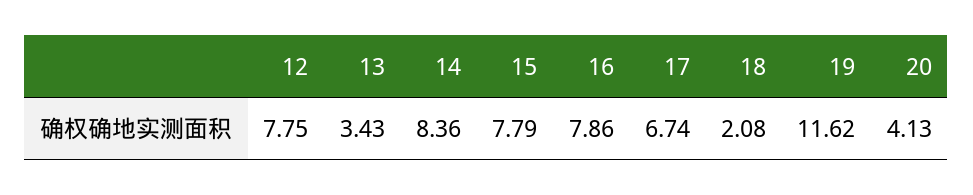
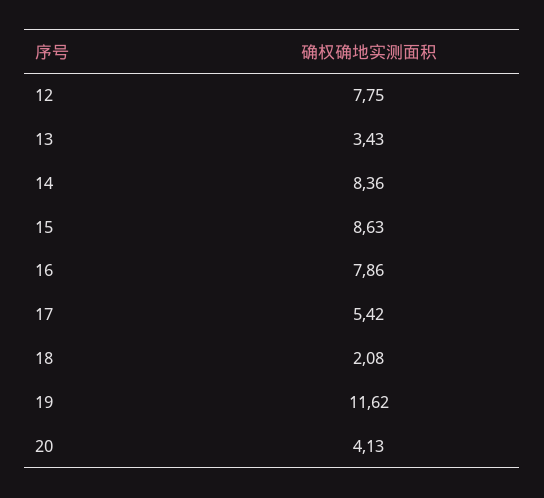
  {
    "12": 7.75,
    "13": 3.43,
    "14": 8.36,
-   "15": 7.79,
+   "15": 8.63,
    "16": 7.86,
-   "17": 6.74,
+   "17": 5.42,
    "18": 2.08,
    "19": 11.62,
    "20": 4.13
  }

